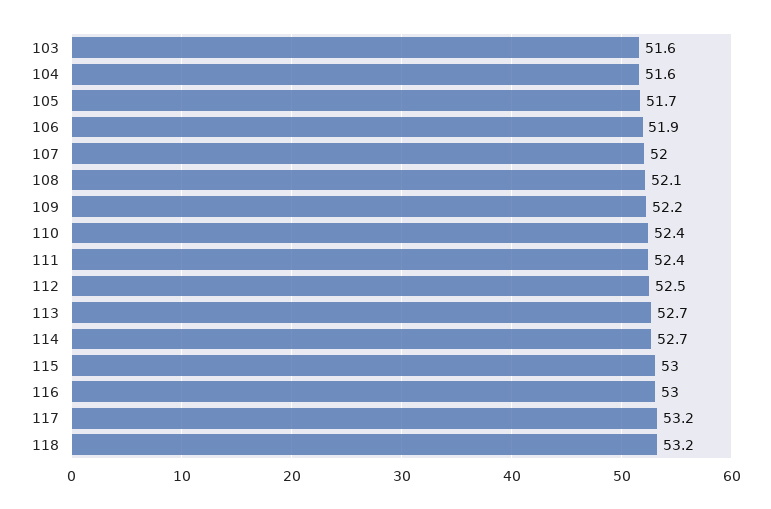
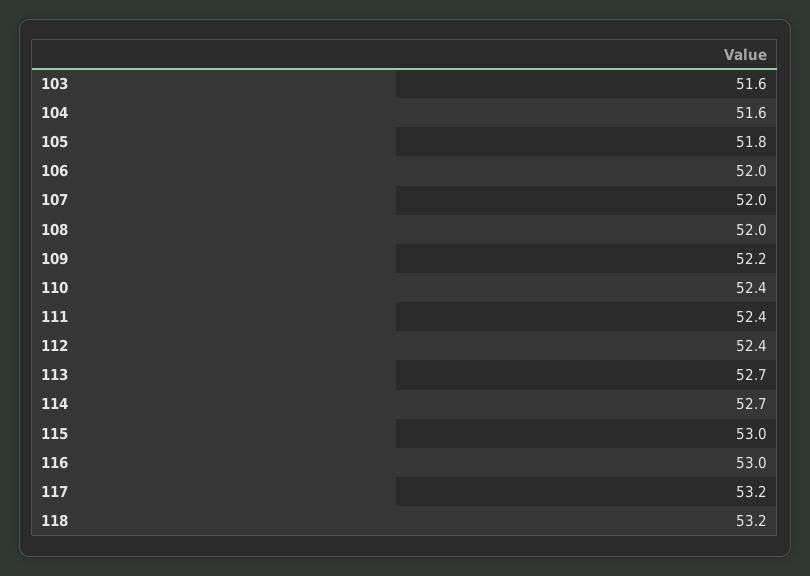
  {
    "103": 51.6,
    "104": 51.6,
-   "105": 51.7,
+   "105": 51.8,
-   "106": 51.9,
+   "106": 52,
    "107": 52,
-   "108": 52.1,
+   "108": 52,
    "109": 52.2,
    "110": 52.4,
    "111": 52.4,
-   "112": 52.5,
+   "112": 52.4,
    "113": 52.7,
    "114": 52.7,
    "115": 53,
    "116": 53,
    "117": 53.2,
    "118": 53.2
  }

